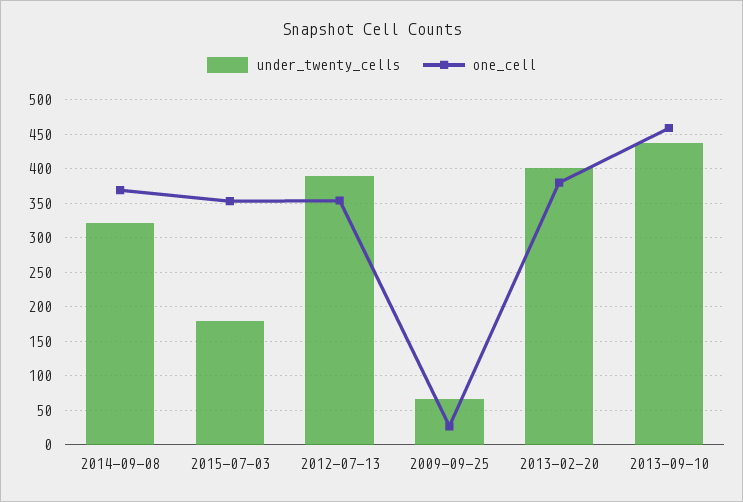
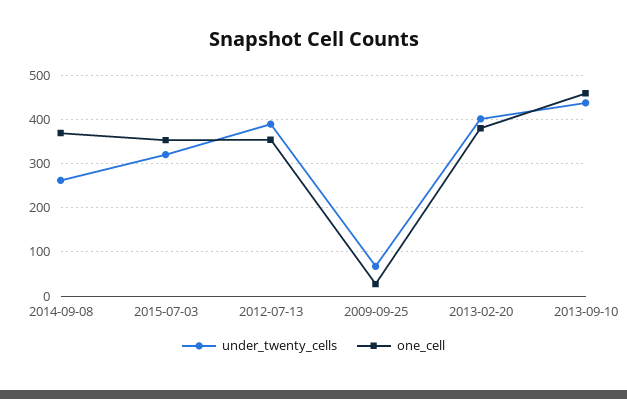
  {
    "under_twenty_cells": {
-     "2014-09-08": 320,
+     "2014-09-08": 260,
-     "2015-07-03": 180,
+     "2015-07-03": 320,
      "2012-07-13": 390,
      "2009-09-25": 70,
      "2013-02-20": 400,
      "2013-09-10": 440
    },
    "one_cell": {
      "2014-09-08": 370,
      "2015-07-03": 350,
      "2012-07-13": 350,
      "2009-09-25": 30,
      "2013-02-20": 380,
      "2013-09-10": 460
    }
  }

